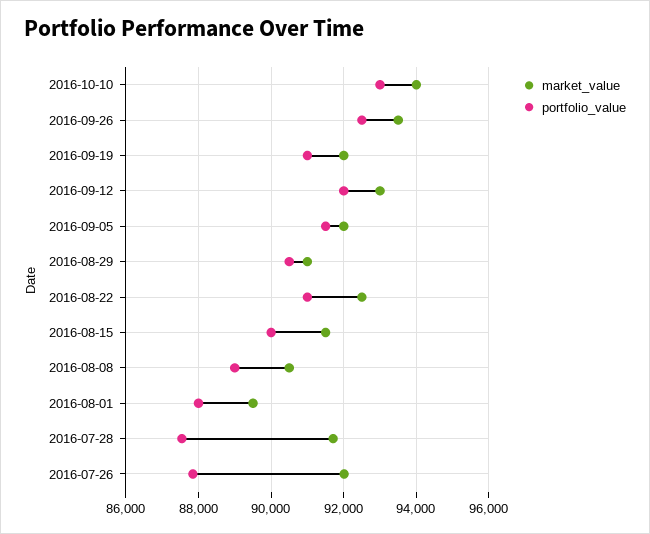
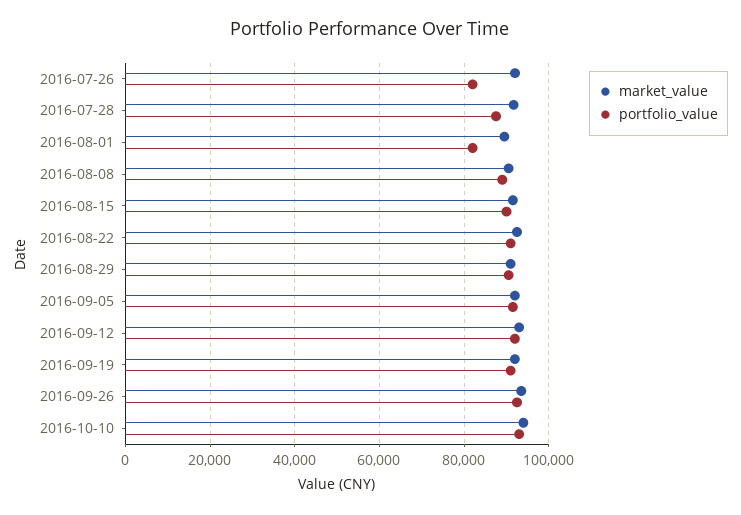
  {
    "market_value": {
      "2016-10-10": 94000,
      "2016-09-26": 93600,
      "2016-09-19": 92000,
      "2016-09-12": 93000,
      "2016-09-05": 92000,
      "2016-08-29": 91000,
      "2016-08-22": 92600,
      "2016-08-15": 91600,
      "2016-08-08": 90600,
      "2016-08-01": 89600,
      "2016-07-28": 91800,
      "2016-07-26": 92000
    },
    "portfolio_value": {
      "2016-10-10": 93000,
      "2016-09-26": 92600,
      "2016-09-19": 91000,
      "2016-09-12": 92000,
      "2016-09-05": 91600,
      "2016-08-29": 90600,
      "2016-08-22": 91000,
      "2016-08-15": 90000,
      "2016-08-08": 89000,
-     "2016-08-01": 88000,
+     "2016-08-01": 82000,
      "2016-07-28": 87600,
-     "2016-07-26": 87800
+     "2016-07-26": 82000
    }
  }

